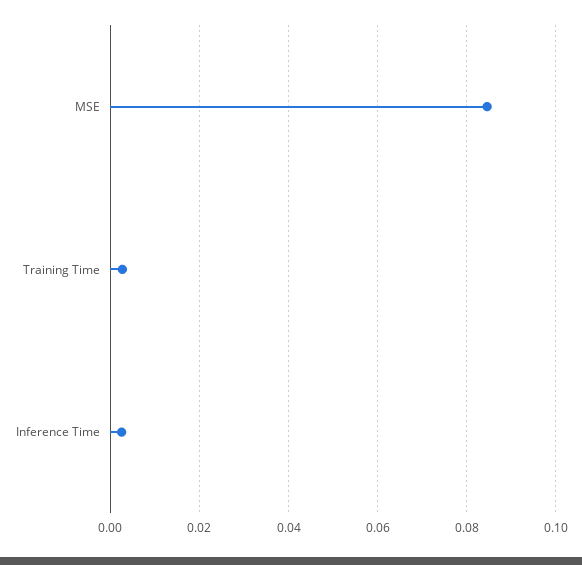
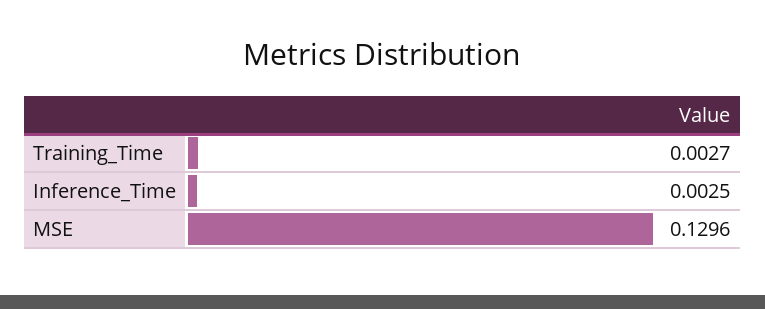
  {
-   "MSE": 0.084,
+   "MSE": 0.1296,
    "Training Time": 0.0027,
    "Inference Time": 0.0025
  }

